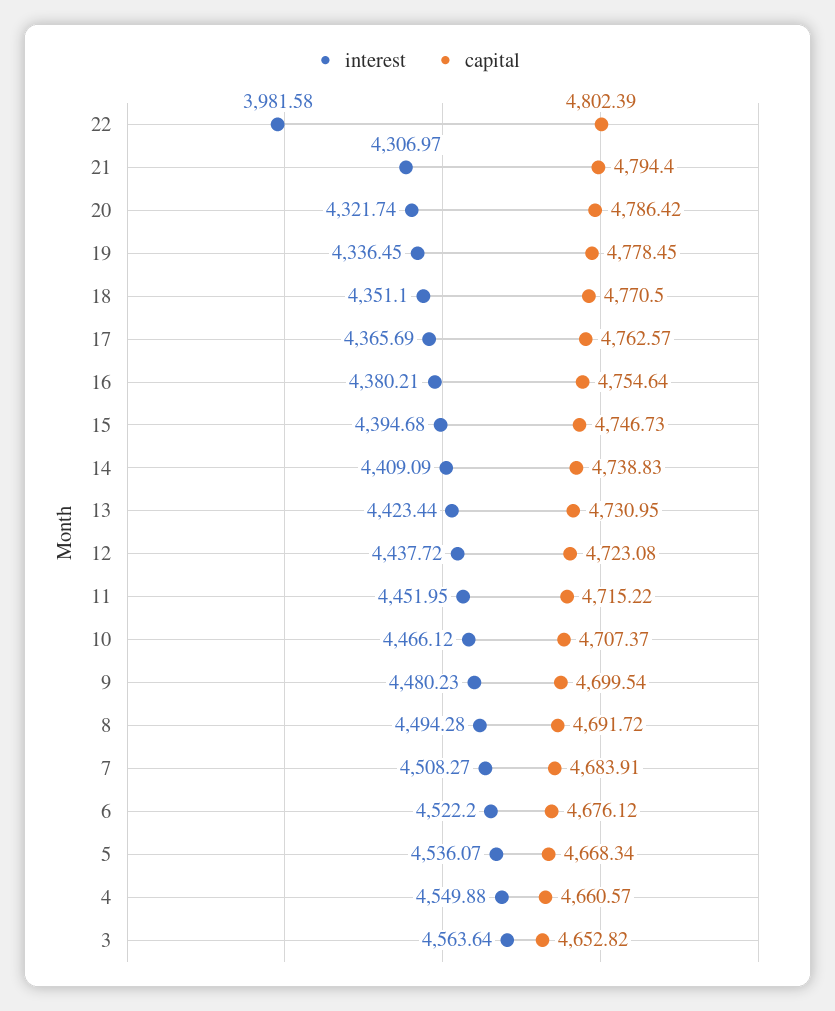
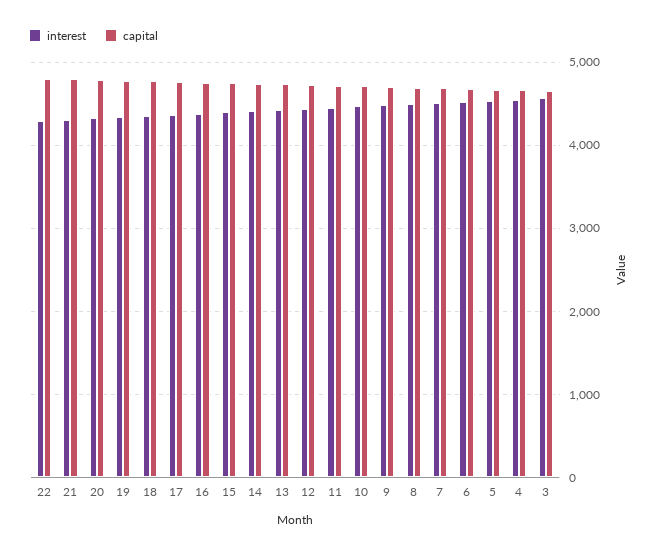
  {
    "interest": {
-     "22": 3981.58,
+     "22": 4300,
      "21": 4306.97,
      "20": 4321.74,
      "19": 4336.45,
      "18": 4351.1,
      "17": 4365.69,
      "16": 4380.21,
      "15": 4394.68,
      "14": 4409.09,
      "13": 4423.44,
      "12": 4437.72,
      "11": 4451.95,
      "10": 4466.12,
      "9": 4480.23,
      "8": 4494.28,
      "7": 4508.27,
      "6": 4522.2,
      "5": 4536.07,
      "4": 4549.88,
      "3": 4563.64
    },
    "capital": {
      "22": 4802.39,
      "21": 4794.4,
      "20": 4786.42,
      "19": 4778.45,
      "18": 4770.5,
      "17": 4762.57,
      "16": 4754.64,
      "15": 4746.73,
      "14": 4738.83,
      "13": 4730.95,
      "12": 4723.08,
      "11": 4715.22,
      "10": 4707.37,
      "9": 4699.54,
      "8": 4691.72,
      "7": 4683.91,
      "6": 4676.12,
      "5": 4668.34,
      "4": 4660.57,
      "3": 4652.82
    }
  }

